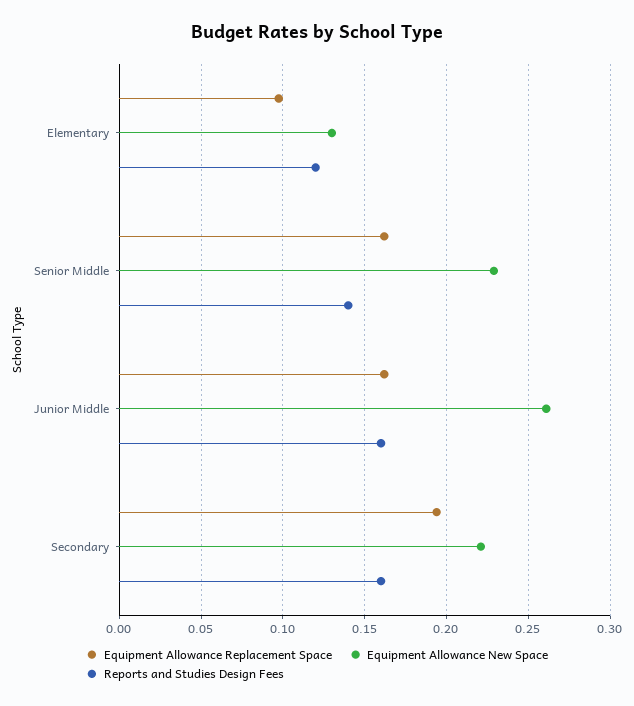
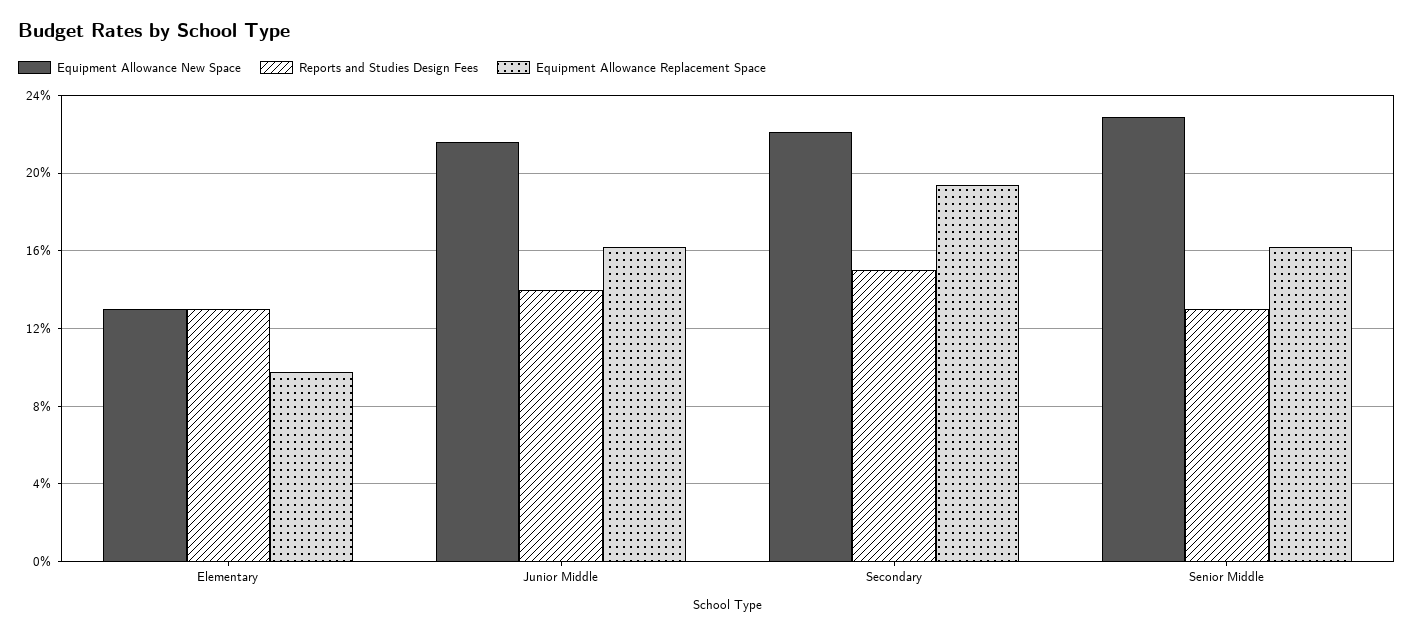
  {
    "Equipment Allowance Replacement Space": {
      "Elementary": 0.1,
      "Senior Middle": 0.16,
      "Junior Middle": 0.16,
      "Secondary": 0.195
    },
    "Equipment Allowance New Space": {
      "Elementary": 0.13,
      "Senior Middle": 0.23,
-     "Junior Middle": 0.26,
+     "Junior Middle": 0.215,
      "Secondary": 0.22
    },
    "Reports and Studies Design Fees": {
-     "Elementary": 0.12,
+     "Elementary": 0.13,
-     "Senior Middle": 0.14,
+     "Senior Middle": 0.13,
-     "Junior Middle": 0.16,
+     "Junior Middle": 0.14,
-     "Secondary": 0.16
+     "Secondary": 0.15
    }
  }

